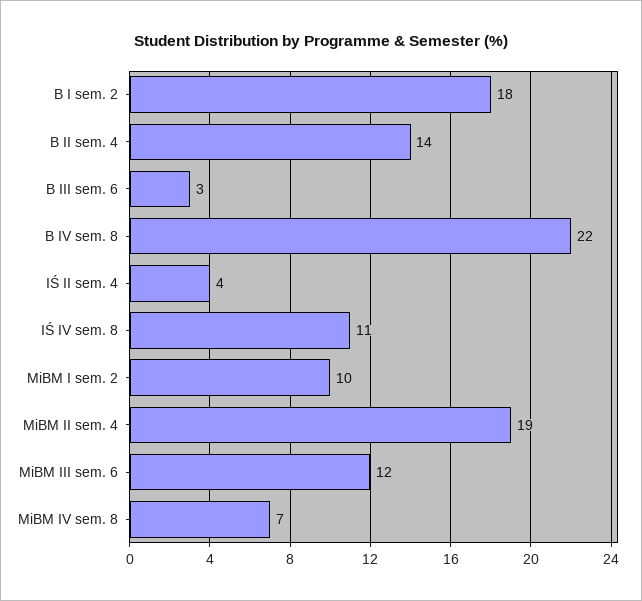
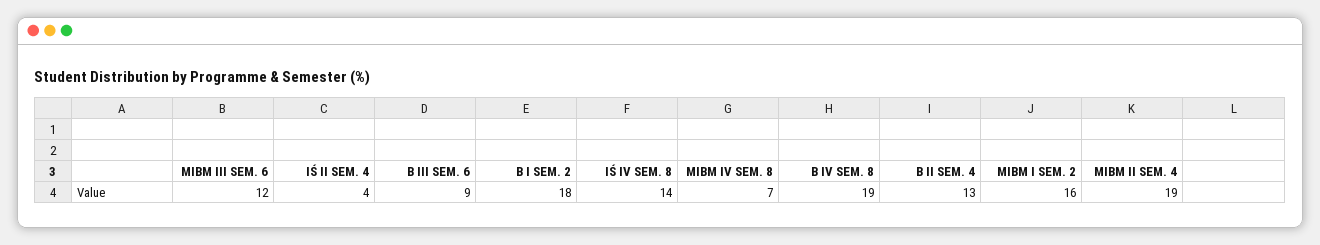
  {
    "B I sem. 2": 18,
-   "B II sem. 4": 14,
+   "B II sem. 4": 13,
-   "B III sem. 6": 3,
+   "B III sem. 6": 9,
-   "B IV sem. 8": 22,
+   "B IV sem. 8": 19,
    "IŚ II sem. 4": 4,
-   "IŚ IV sem. 8": 11,
+   "IŚ IV sem. 8": 14,
-   "MiBM I sem. 2": 10,
+   "MiBM I sem. 2": 16,
    "MiBM II sem. 4": 19,
    "MiBM III sem. 6": 12,
    "MiBM IV sem. 8": 7
  }

